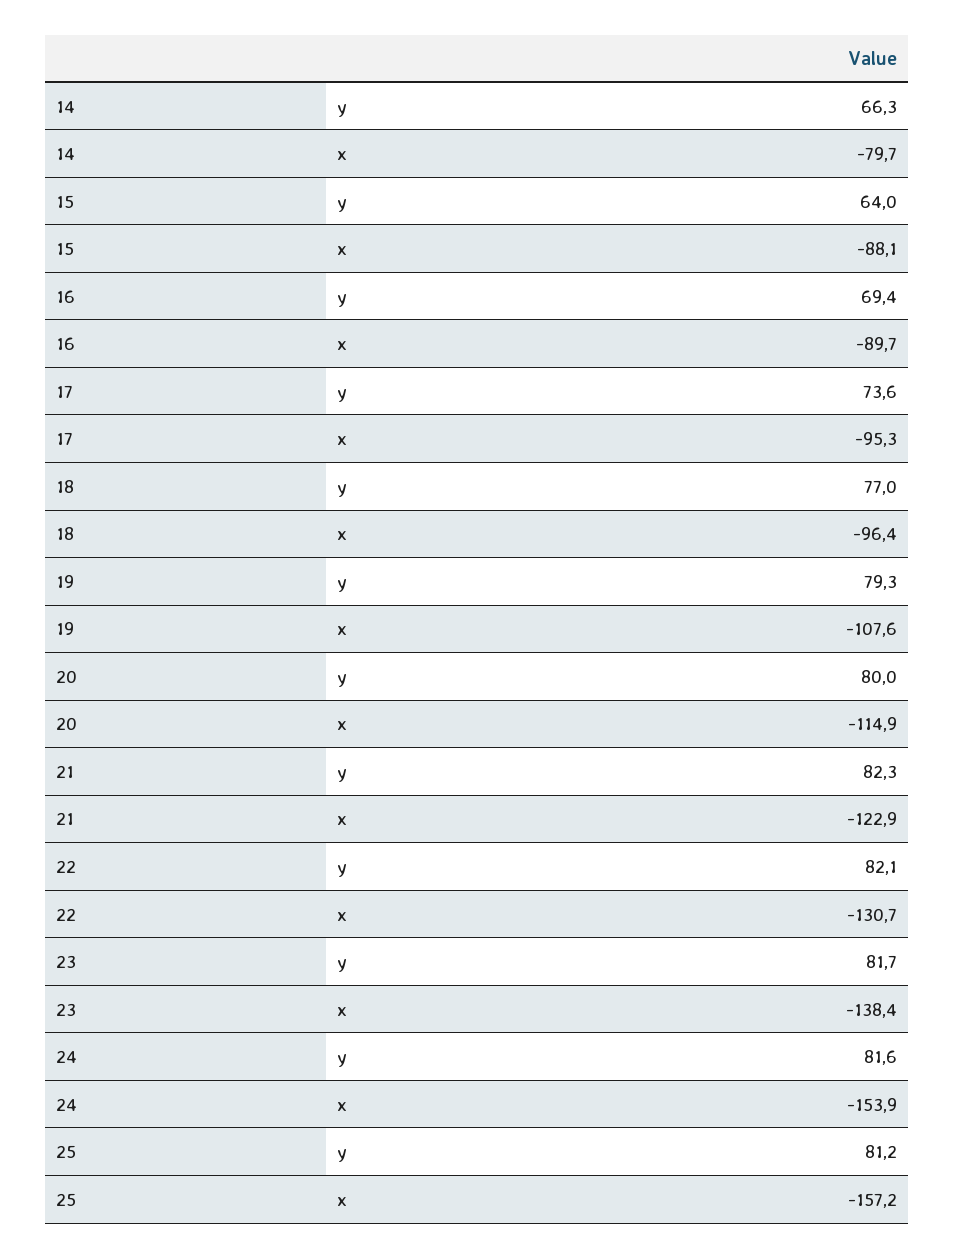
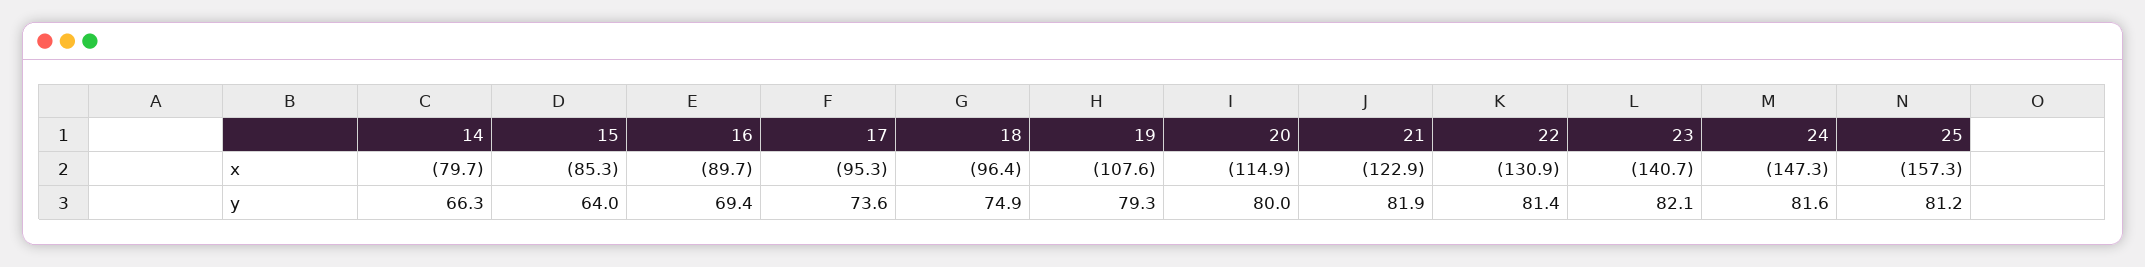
  {
    "14": {
      "y": 66.3,
      "x": -79.7
    },
    "15": {
      "y": 64,
-     "x": -88.1
+     "x": -85.3
    },
    "16": {
      "y": 69.4,
      "x": -89.7
    },
    "17": {
      "y": 73.6,
      "x": -95.3
    },
    "18": {
-     "y": 77,
+     "y": 74.9,
      "x": -96.4
    },
    "19": {
      "y": 79.3,
      "x": -107.6
    },
    "20": {
      "y": 80,
      "x": -114.9
    },
    "21": {
-     "y": 82.3,
+     "y": 81.9,
      "x": -122.9
    },
    "22": {
-     "y": 82.1,
+     "y": 81.4,
-     "x": -130.7
+     "x": -130.9
    },
    "23": {
-     "y": 81.7,
+     "y": 82.1,
-     "x": -138.4
+     "x": -140.7
    },
    "24": {
      "y": 81.6,
-     "x": -153.9
+     "x": -147.3
    },
    "25": {
      "y": 81.2,
-     "x": -157.2
+     "x": -157.3
    }
  }

